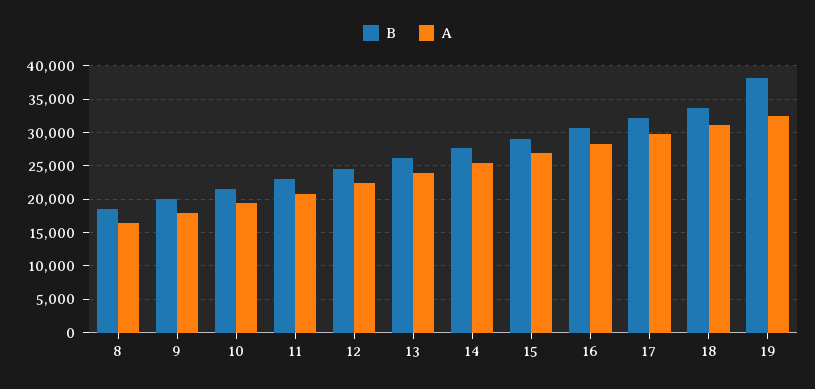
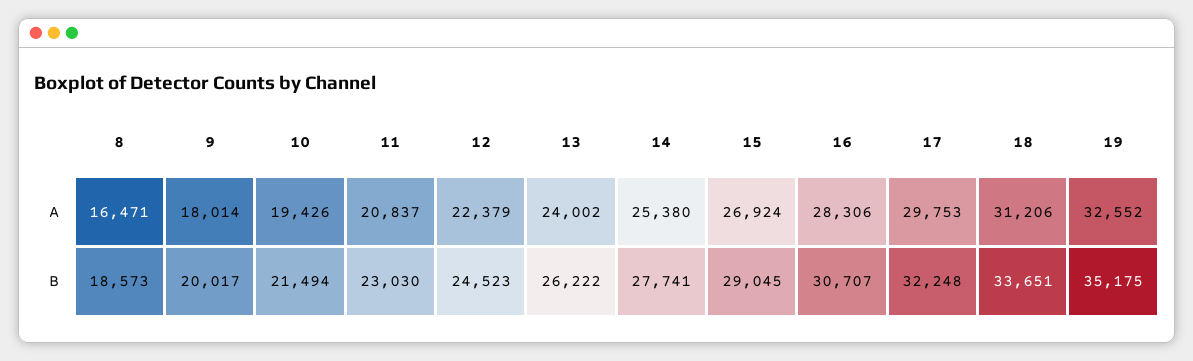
  {
    "B": {
      "8": 18573,
      "9": 20017,
      "10": 21494,
      "11": 23030,
      "12": 24523,
      "13": 26222,
      "14": 27741,
      "15": 29045,
      "16": 30707,
      "17": 32248,
      "18": 33651,
-     "19": 38000
+     "19": 35175
    },
    "A": {
      "8": 16471,
      "9": 18014,
      "10": 19426,
      "11": 20837,
      "12": 22379,
      "13": 24002,
      "14": 25380,
      "15": 26924,
      "16": 28306,
      "17": 29753,
      "18": 31206,
      "19": 32552
    }
  }

